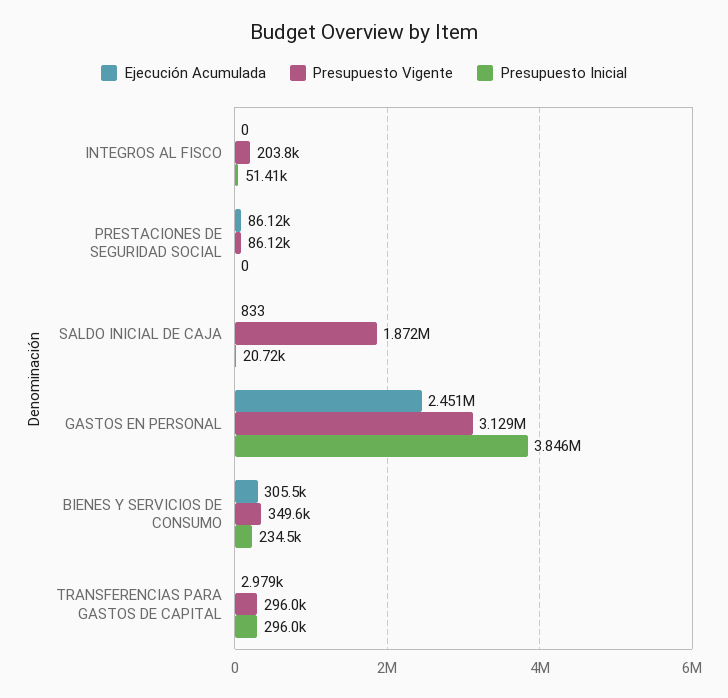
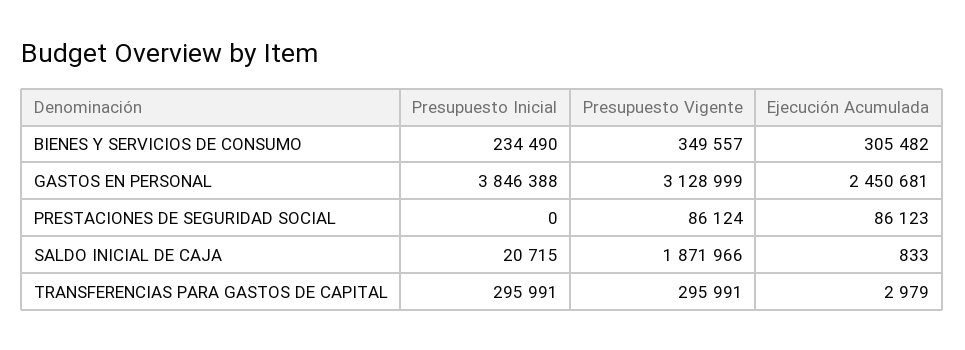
  {
    "Ejecución Acumulada": {
-     "INTEGROS AL FISCO": 0,
      "PRESTACIONES DE SEGURIDAD SOCIAL": 86123,
      "SALDO INICIAL DE CAJA": 833,
      "GASTOS EN PERSONAL": 2450681,
      "BIENES Y SERVICIOS DE CONSUMO": 305482,
      "TRANSFERENCIAS PARA GASTOS DE CAPITAL": 2979
    },
    "Presupuesto Vigente": {
-     "INTEGROS AL FISCO": 203800,
      "PRESTACIONES DE SEGURIDAD SOCIAL": 86124,
      "SALDO INICIAL DE CAJA": 1871966,
      "GASTOS EN PERSONAL": 3128999,
      "BIENES Y SERVICIOS DE CONSUMO": 349557,
      "TRANSFERENCIAS PARA GASTOS DE CAPITAL": 295991
    },
    "Presupuesto Inicial": {
-     "INTEGROS AL FISCO": 51410,
      "PRESTACIONES DE SEGURIDAD SOCIAL": 0,
      "SALDO INICIAL DE CAJA": 20715,
      "GASTOS EN PERSONAL": 3846388,
      "BIENES Y SERVICIOS DE CONSUMO": 234490,
      "TRANSFERENCIAS PARA GASTOS DE CAPITAL": 295991
    }
  }

